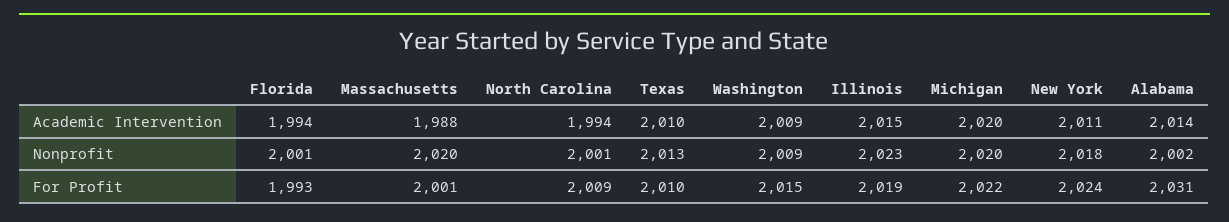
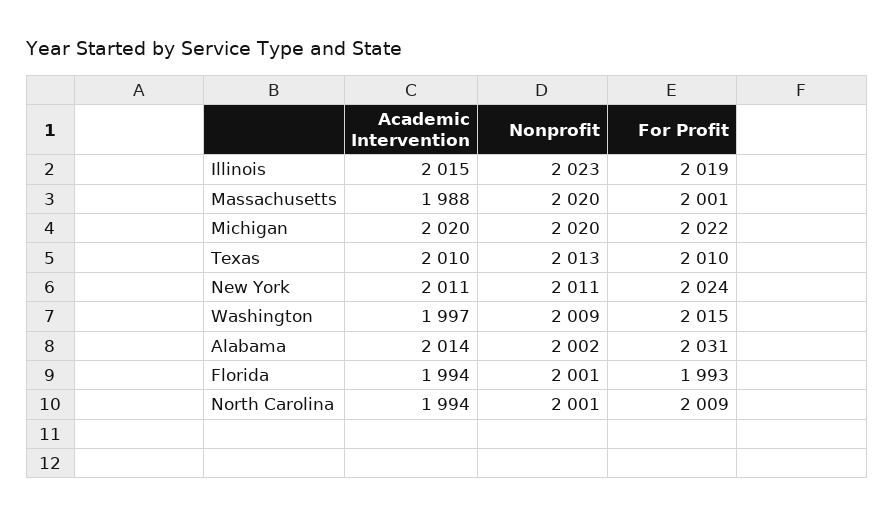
  {
    "Florida": {
      "Academic Intervention": 1994,
      "Nonprofit": 2001,
      "For Profit": 1993
    },
    "Massachusetts": {
      "Academic Intervention": 1988,
      "Nonprofit": 2020,
      "For Profit": 2001
    },
    "North Carolina": {
      "Academic Intervention": 1994,
      "Nonprofit": 2001,
      "For Profit": 2009
    },
    "Texas": {
      "Academic Intervention": 2010,
      "Nonprofit": 2013,
      "For Profit": 2010
    },
    "Washington": {
-     "Academic Intervention": 2009,
+     "Academic Intervention": 1997,
      "Nonprofit": 2009,
      "For Profit": 2015
    },
    "Illinois": {
      "Academic Intervention": 2015,
      "Nonprofit": 2023,
      "For Profit": 2019
    },
    "Michigan": {
      "Academic Intervention": 2020,
      "Nonprofit": 2020,
      "For Profit": 2022
    },
    "New York": {
      "Academic Intervention": 2011,
-     "Nonprofit": 2018,
+     "Nonprofit": 2011,
      "For Profit": 2024
    },
    "Alabama": {
      "Academic Intervention": 2014,
      "Nonprofit": 2002,
      "For Profit": 2031
    }
  }

